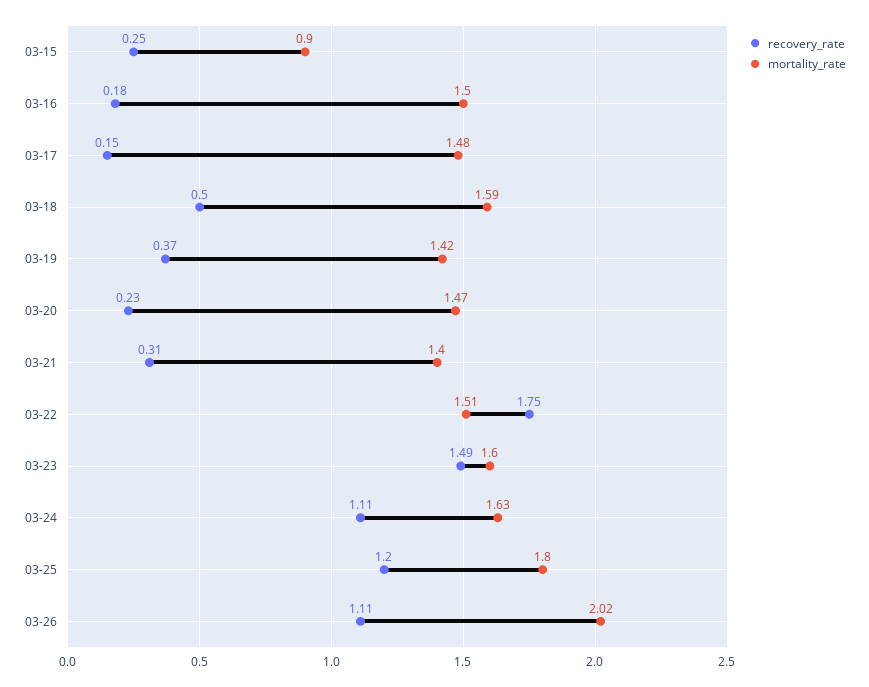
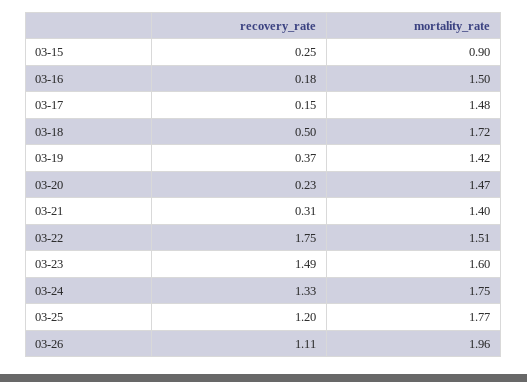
  {
    "recovery_rate": {
      "03-15": 0.25,
      "03-16": 0.18,
      "03-17": 0.15,
      "03-18": 0.5,
      "03-19": 0.37,
      "03-20": 0.23,
      "03-21": 0.31,
      "03-22": 1.75,
      "03-23": 1.49,
-     "03-24": 1.11,
+     "03-24": 1.33,
      "03-25": 1.2,
      "03-26": 1.11
    },
    "mortality_rate": {
      "03-15": 0.9,
      "03-16": 1.5,
      "03-17": 1.48,
-     "03-18": 1.59,
+     "03-18": 1.72,
      "03-19": 1.42,
      "03-20": 1.47,
      "03-21": 1.4,
      "03-22": 1.51,
      "03-23": 1.6,
-     "03-24": 1.63,
+     "03-24": 1.75,
-     "03-25": 1.8,
+     "03-25": 1.77,
-     "03-26": 2.02
+     "03-26": 1.96
    }
  }

